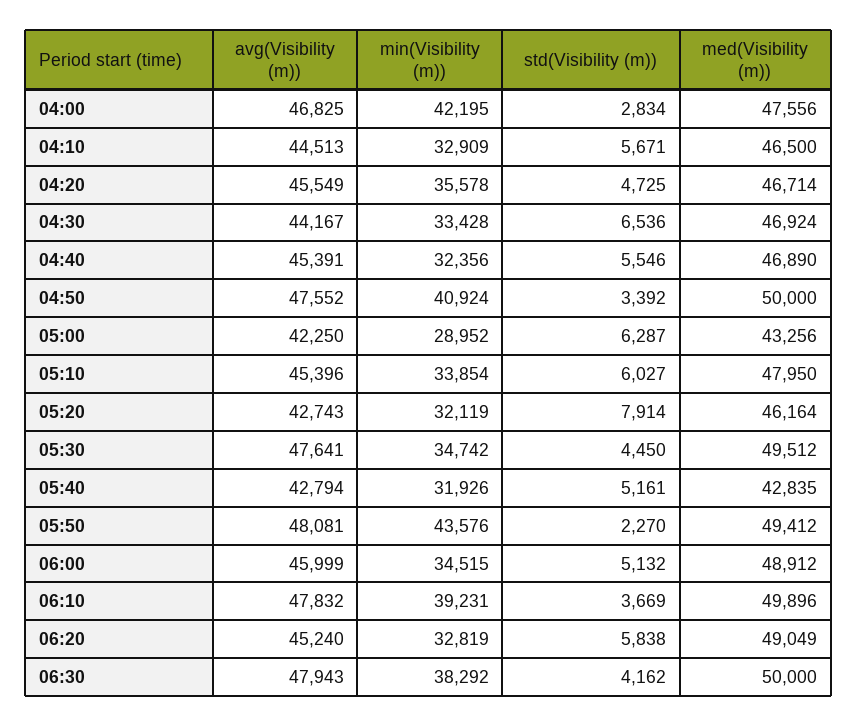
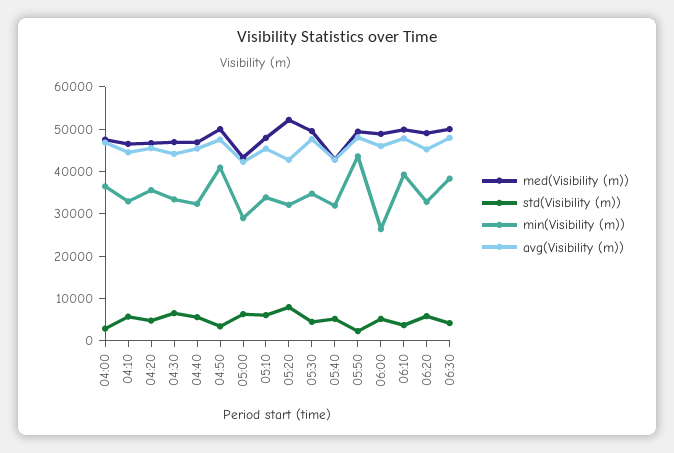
  {
    "avg(Visibility (m))": {
      "04:00": 46825,
      "04:10": 44513,
      "04:20": 45549,
      "04:30": 44167,
      "04:40": 45391,
      "04:50": 47552,
      "05:00": 42250,
      "05:10": 45396,
      "05:20": 42743,
      "05:30": 47641,
      "05:40": 42794,
      "05:50": 48081,
      "06:00": 45999,
      "06:10": 47832,
      "06:20": 45240,
      "06:30": 47943
    },
    "min(Visibility (m))": {
-     "04:00": 42195,
+     "04:00": 36000,
      "04:10": 32909,
      "04:20": 35578,
      "04:30": 33428,
      "04:40": 32356,
      "04:50": 40924,
      "05:00": 28952,
      "05:10": 33854,
      "05:20": 32119,
      "05:30": 34742,
      "05:40": 31926,
      "05:50": 43576,
-     "06:00": 34515,
+     "06:00": 26000,
      "06:10": 39231,
      "06:20": 32819,
      "06:30": 38292
    },
    "std(Visibility (m))": {
      "04:00": 2834,
      "04:10": 5671,
      "04:20": 4725,
      "04:30": 6536,
      "04:40": 5546,
      "04:50": 3392,
      "05:00": 6287,
      "05:10": 6027,
      "05:20": 7914,
      "05:30": 4450,
      "05:40": 5161,
      "05:50": 2270,
      "06:00": 5132,
      "06:10": 3669,
      "06:20": 5838,
      "06:30": 4162
    },
    "med(Visibility (m))": {
      "04:00": 47556,
      "04:10": 46500,
      "04:20": 46714,
      "04:30": 46924,
      "04:40": 46890,
      "04:50": 50000,
      "05:00": 43256,
      "05:10": 47950,
-     "05:20": 46164,
+     "05:20": 52000,
      "05:30": 49512,
      "05:40": 42835,
      "05:50": 49412,
      "06:00": 48912,
      "06:10": 49896,
      "06:20": 49049,
      "06:30": 50000
    }
  }

